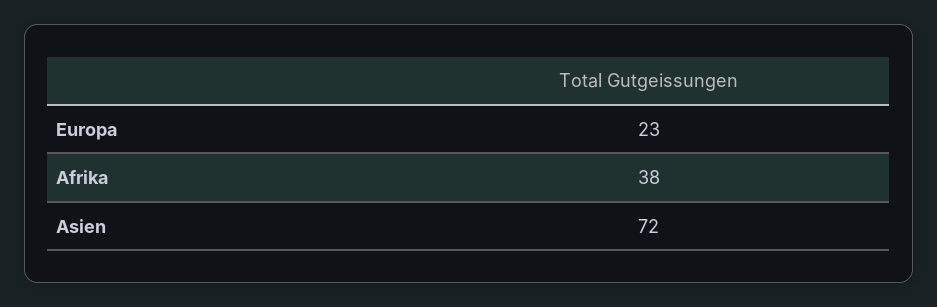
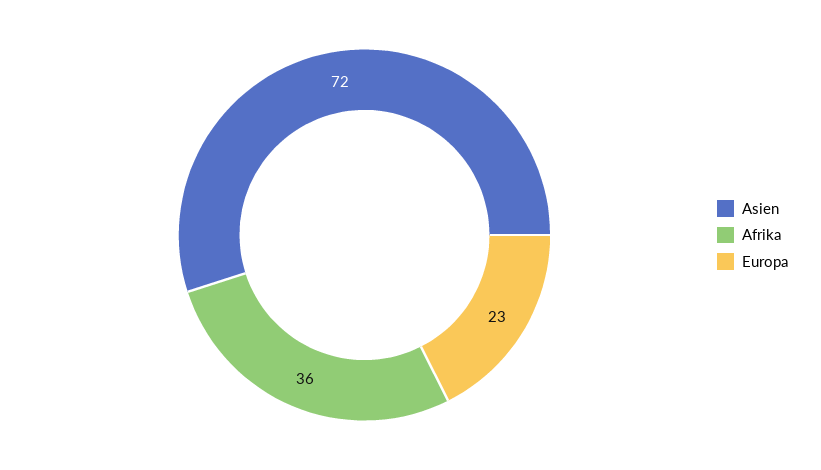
  {
    "Europa": 23,
-   "Afrika": 38,
+   "Afrika": 36,
    "Asien": 72
  }

